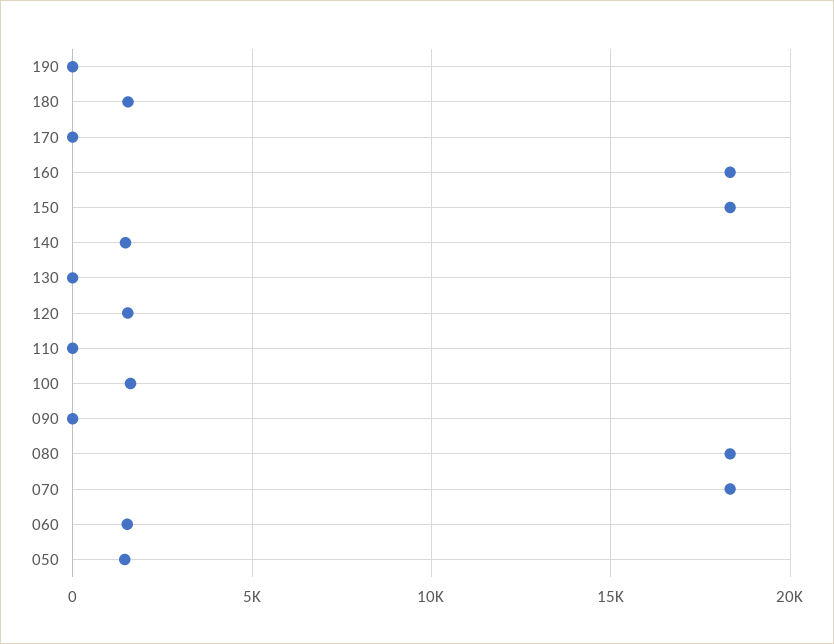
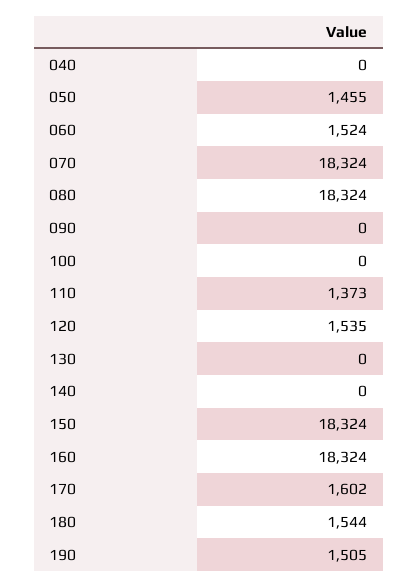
  {
-   "190": 0,
+   "190": 1505,
    "180": 1544,
-   "170": 0,
+   "170": 1602,
    "160": 18324,
    "150": 18324,
-   "140": 1500,
+   "140": 0,
    "130": 0,
    "120": 1535,
-   "110": 0,
+   "110": 1373,
-   "100": 1500,
+   "100": 0,
    "090": 0,
    "080": 18324,
    "070": 18324,
    "060": 1524,
-   "050": 1455
+   "050": 1455,
+   "040": 0
  }

